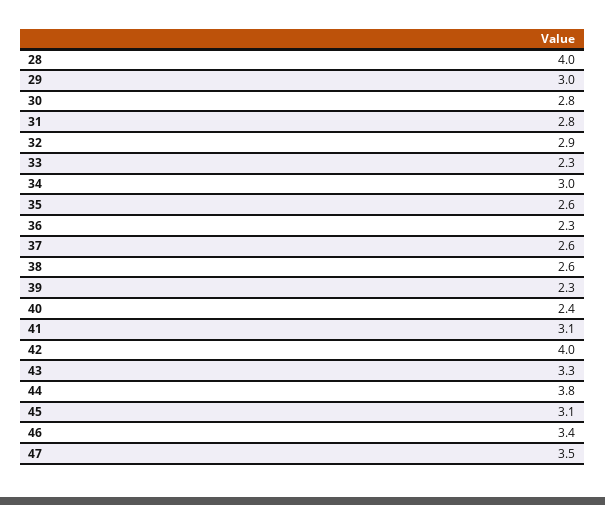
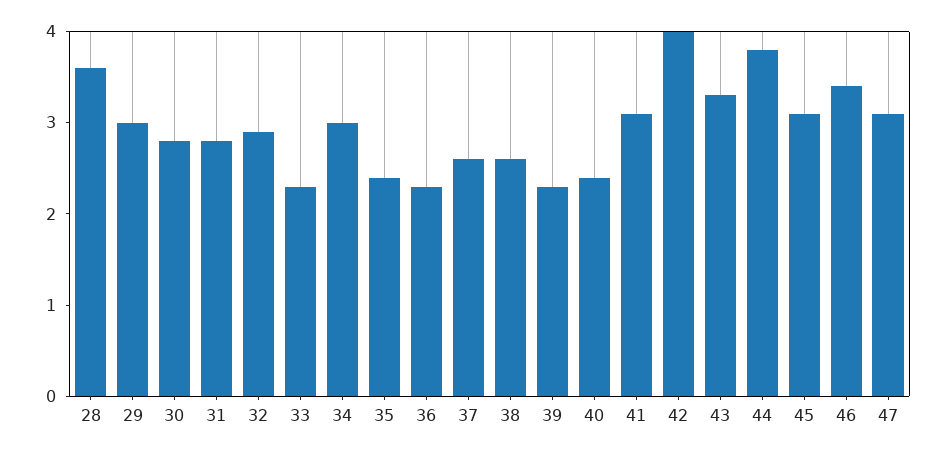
  {
-   "28": 4,
+   "28": 3.6,
    "29": 3,
    "30": 2.8,
    "31": 2.8,
    "32": 2.9,
    "33": 2.3,
    "34": 3,
-   "35": 2.6,
+   "35": 2.4,
    "36": 2.3,
    "37": 2.6,
    "38": 2.6,
    "39": 2.3,
    "40": 2.4,
    "41": 3.1,
    "42": 4,
    "43": 3.3,
    "44": 3.8,
    "45": 3.1,
    "46": 3.4,
-   "47": 3.5
+   "47": 3.1
  }

